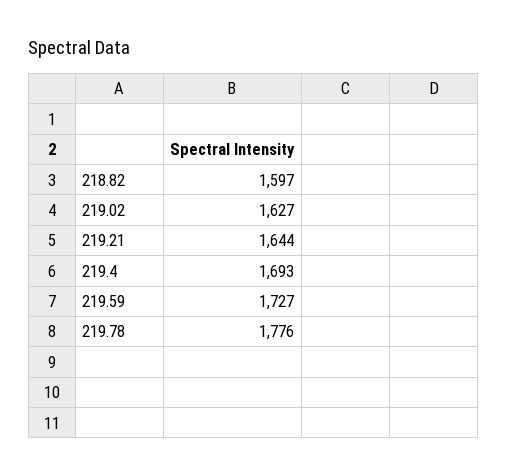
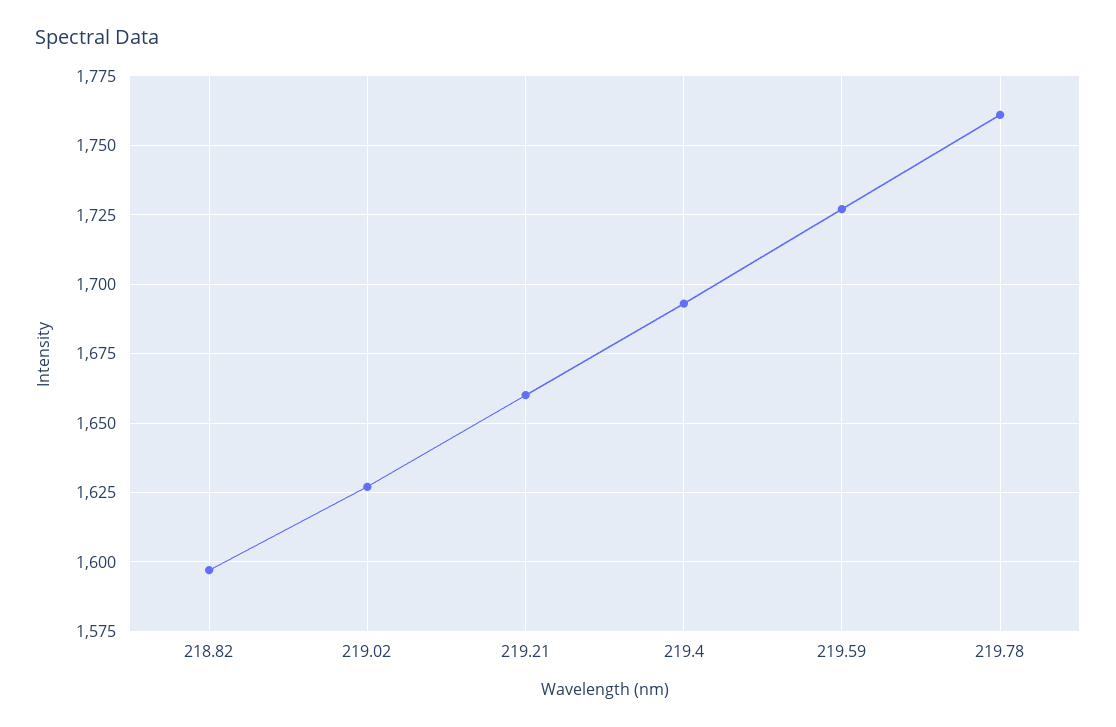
  {
    "218.82": 1597,
    "219.02": 1627,
-   "219.21": 1644,
+   "219.21": 1660,
    "219.4": 1693,
    "219.59": 1727,
-   "219.78": 1776
+   "219.78": 1760
  }

